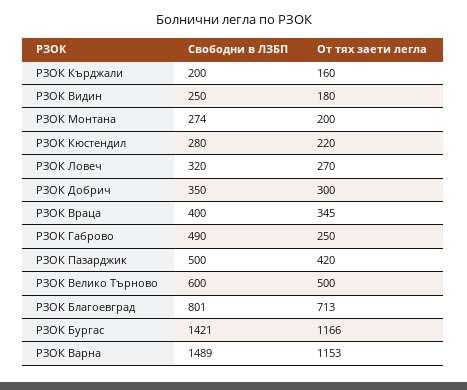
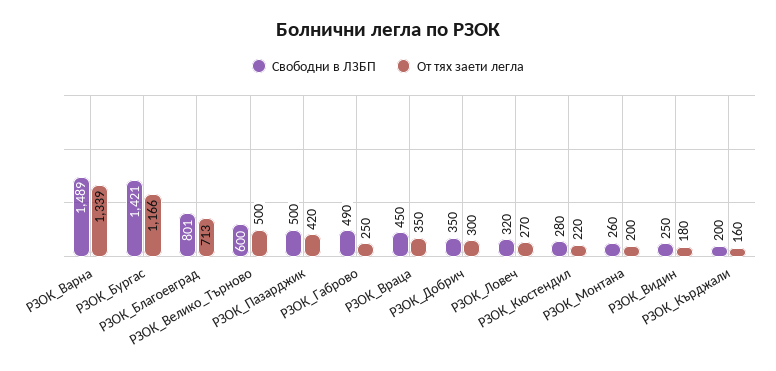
  {
    "Свободни в ЛЗБП": {
      "РЗОК Кърджали": 200,
      "РЗОК Видин": 250,
-     "РЗОК Монтана": 274,
+     "РЗОК Монтана": 260,
      "РЗОК Кюстендил": 280,
      "РЗОК Ловеч": 320,
      "РЗОК Добрич": 350,
-     "РЗОК Враца": 400,
+     "РЗОК Враца": 450,
      "РЗОК Габрово": 490,
      "РЗОК Пазарджик": 500,
      "РЗОК Велико Търново": 600,
      "РЗОК Благоевград": 801,
      "РЗОК Бургас": 1421,
      "РЗОК Варна": 1489
    },
    "От тях заети легла": {
      "РЗОК Кърджали": 160,
      "РЗОК Видин": 180,
      "РЗОК Монтана": 200,
      "РЗОК Кюстендил": 220,
      "РЗОК Ловеч": 270,
      "РЗОК Добрич": 300,
-     "РЗОК Враца": 345,
+     "РЗОК Враца": 350,
      "РЗОК Габрово": 250,
      "РЗОК Пазарджик": 420,
      "РЗОК Велико Търново": 500,
      "РЗОК Благоевград": 713,
      "РЗОК Бургас": 1166,
-     "РЗОК Варна": 1153
+     "РЗОК Варна": 1339
    }
  }

